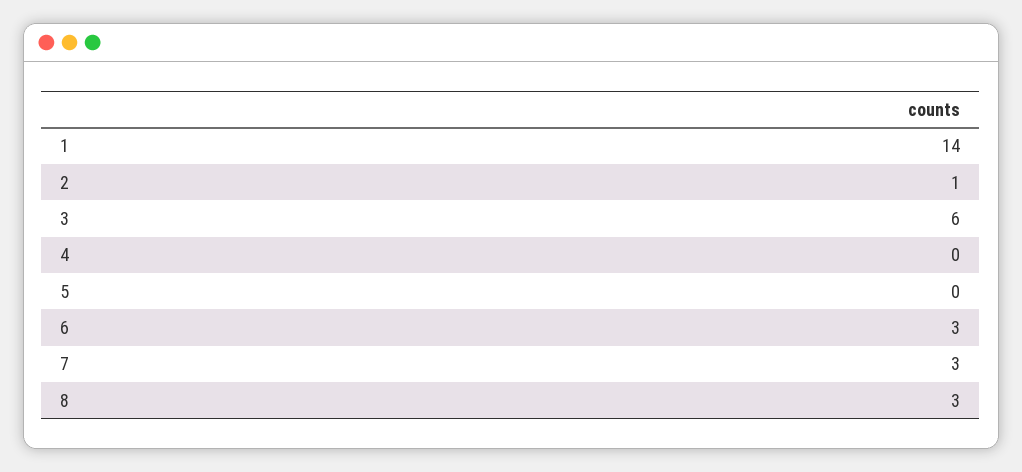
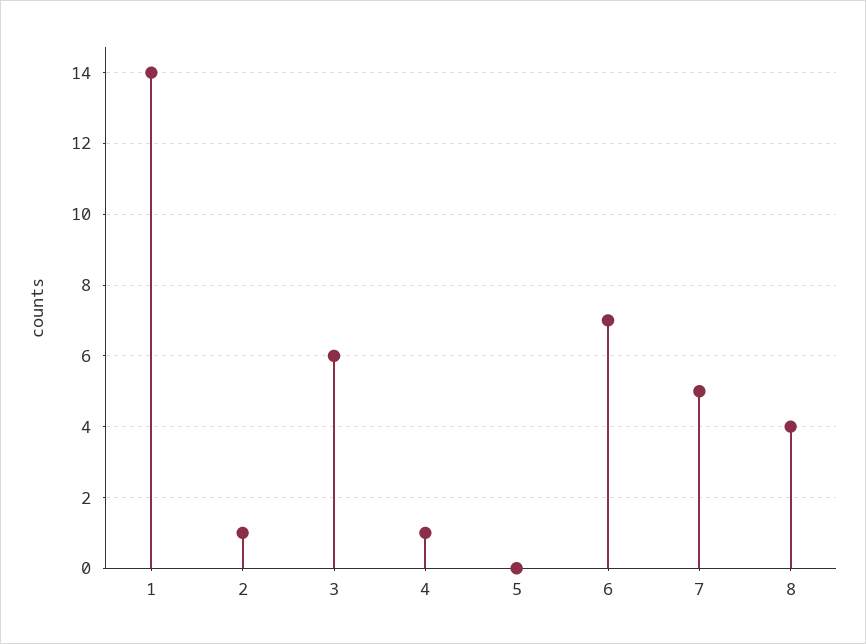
  {
    "1": 14,
    "2": 1,
    "3": 6,
-   "4": 0,
+   "4": 1,
    "5": 0,
-   "6": 3,
+   "6": 7,
-   "7": 3,
+   "7": 5,
-   "8": 3
+   "8": 4
  }

